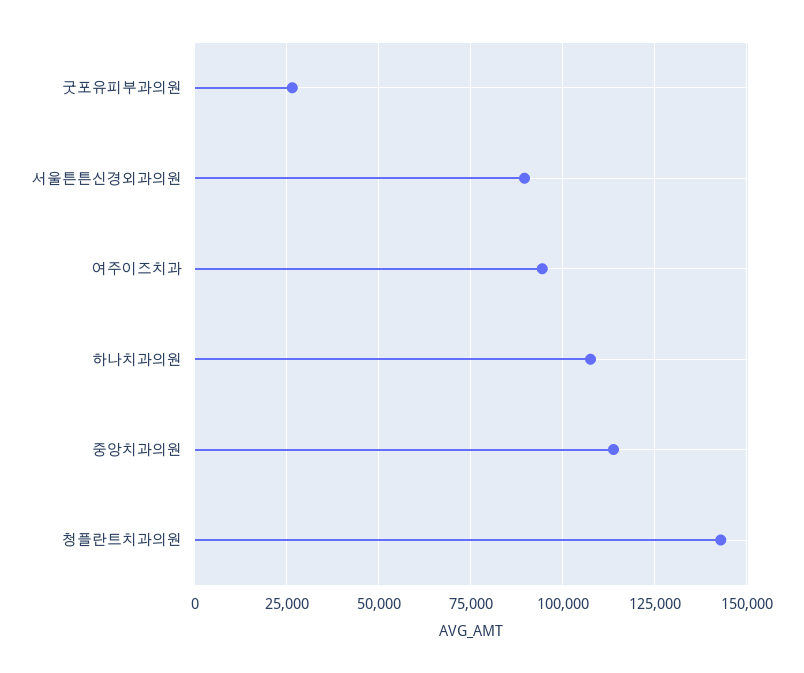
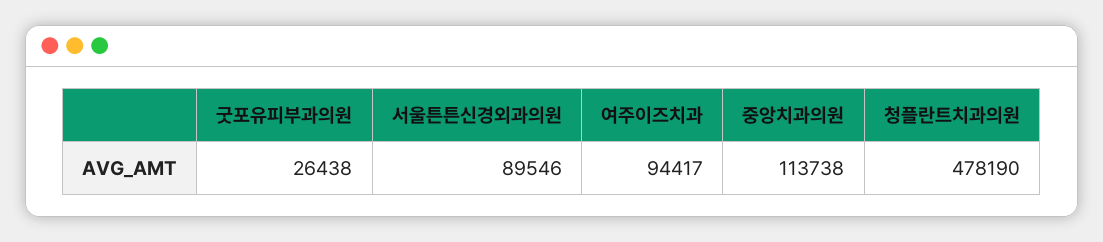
  {
    "굿포유피부과의원": 26438,
    "서울튼튼신경외과의원": 89546,
    "여주이즈치과": 94417,
-   "하나치과의원": 107500,
    "중앙치과의원": 113738,
-   "청플란트치과의원": 142500
+   "청플란트치과의원": 478190
  }

